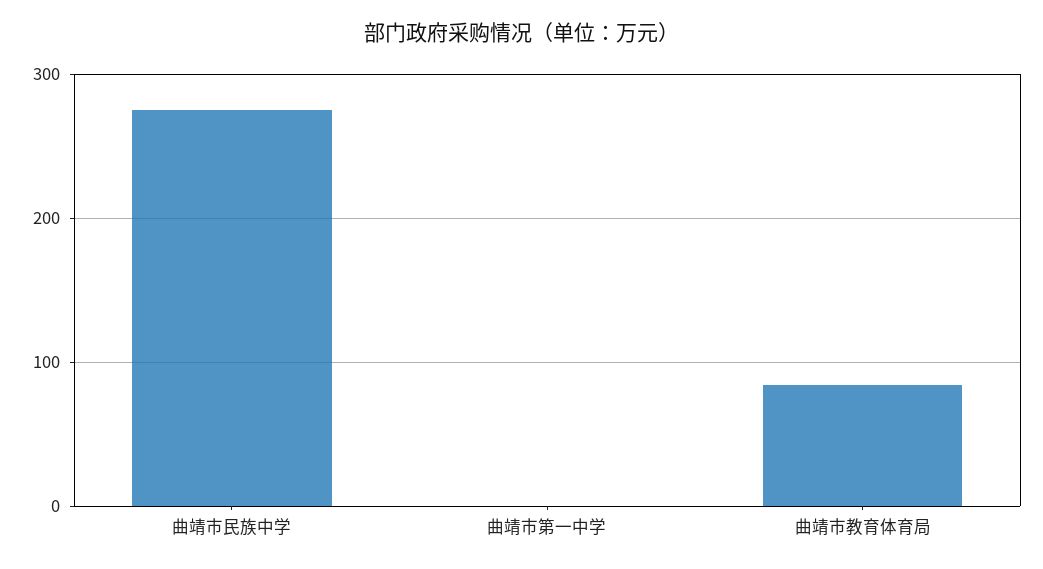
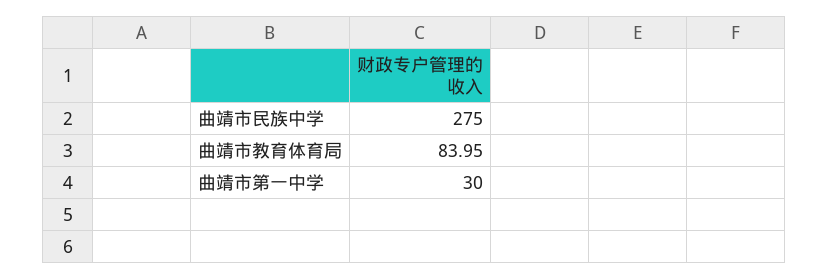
  {
    "曲靖市民族中学": 275,
-   "曲靖市第一中学": 0,
+   "曲靖市第一中学": 30,
    "曲靖市教育体育局": 83.95
  }

